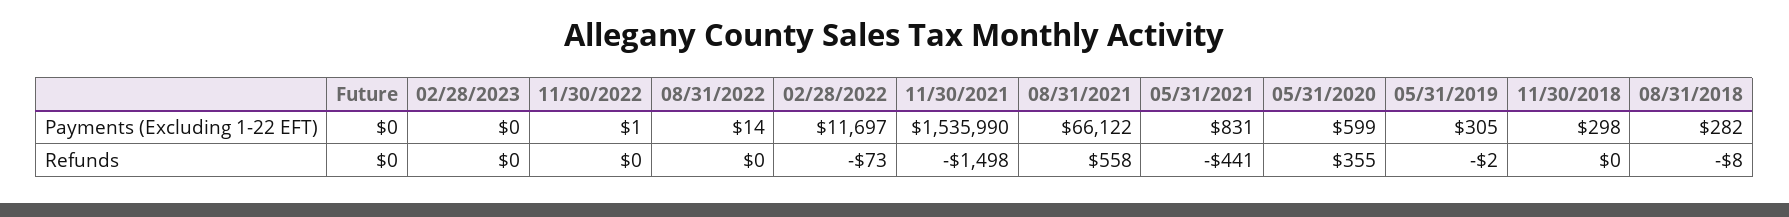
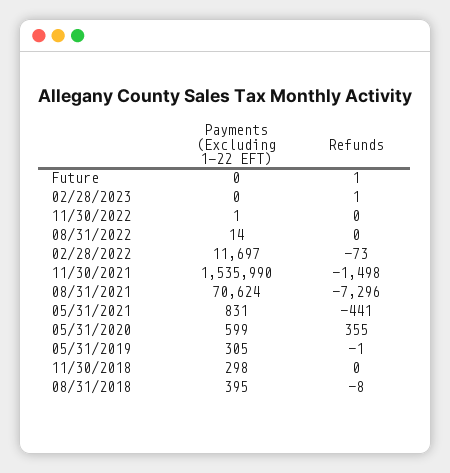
  {
    "Future": {
      "Payments (Excluding 1-22 EFT)": 0,
-     "Refunds": 0
+     "Refunds": 1
    },
    "02/28/2023": {
      "Payments (Excluding 1-22 EFT)": 0,
-     "Refunds": 0
+     "Refunds": 1
    },
    "11/30/2022": {
      "Payments (Excluding 1-22 EFT)": 1,
      "Refunds": 0
    },
    "08/31/2022": {
      "Payments (Excluding 1-22 EFT)": 14,
      "Refunds": 0
    },
    "02/28/2022": {
      "Payments (Excluding 1-22 EFT)": 11697,
      "Refunds": -73
    },
    "11/30/2021": {
      "Payments (Excluding 1-22 EFT)": 1535990,
      "Refunds": -1498
    },
    "08/31/2021": {
-     "Payments (Excluding 1-22 EFT)": 66122,
+     "Payments (Excluding 1-22 EFT)": 70624,
-     "Refunds": 558
+     "Refunds": -7296
    },
    "05/31/2021": {
      "Payments (Excluding 1-22 EFT)": 831,
      "Refunds": -441
    },
    "05/31/2020": {
      "Payments (Excluding 1-22 EFT)": 599,
      "Refunds": 355
    },
    "05/31/2019": {
      "Payments (Excluding 1-22 EFT)": 305,
-     "Refunds": -2
+     "Refunds": -1
    },
    "11/30/2018": {
      "Payments (Excluding 1-22 EFT)": 298,
      "Refunds": 0
    },
    "08/31/2018": {
-     "Payments (Excluding 1-22 EFT)": 282,
+     "Payments (Excluding 1-22 EFT)": 395,
      "Refunds": -8
    }
  }

